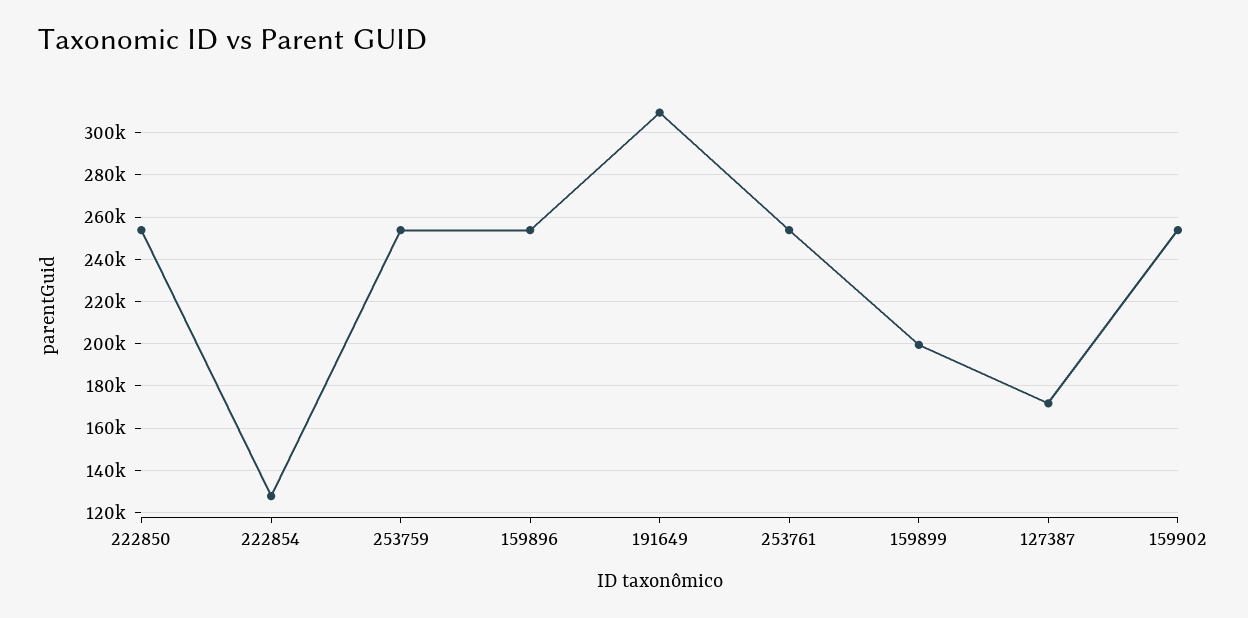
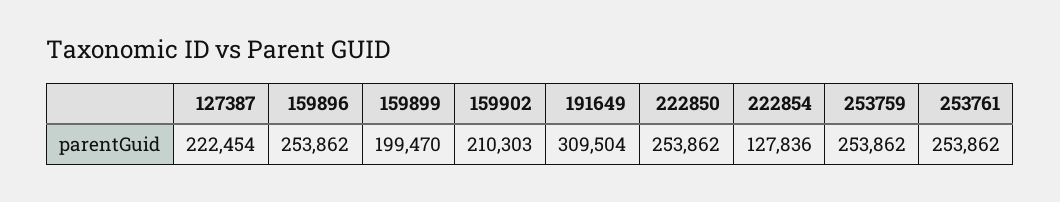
  {
    "222850": 253862,
    "222854": 127836,
    "253759": 253862,
    "159896": 253862,
    "191649": 309504,
    "253761": 253862,
    "159899": 199470,
-   "127387": 170000,
+   "127387": 222454,
-   "159902": 255000
+   "159902": 210303
  }

